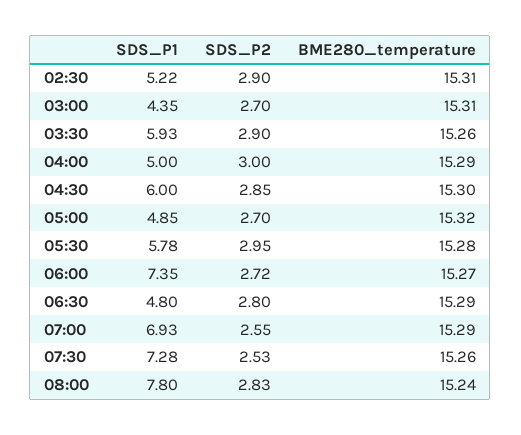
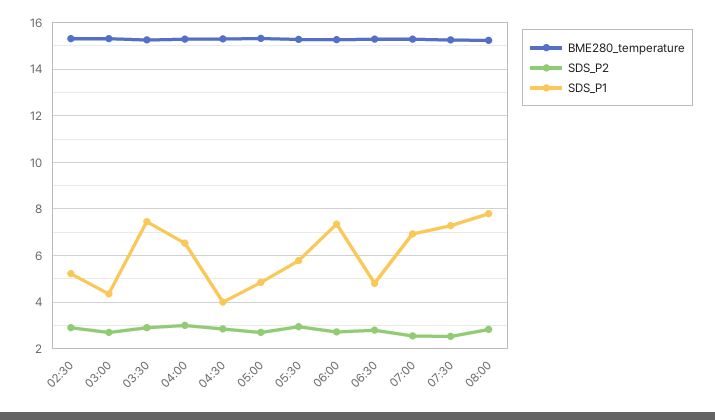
  {
    "SDS_P1": {
      "02:30": 5.22,
      "03:00": 4.35,
-     "03:30": 5.93,
+     "03:30": 7.5,
-     "04:00": 5,
+     "04:00": 6.5,
-     "04:30": 6,
+     "04:30": 4,
      "05:00": 4.85,
      "05:30": 5.78,
      "06:00": 7.35,
      "06:30": 4.8,
      "07:00": 6.93,
      "07:30": 7.28,
      "08:00": 7.8
    },
    "SDS_P2": {
      "02:30": 2.9,
      "03:00": 2.7,
      "03:30": 2.9,
      "04:00": 3,
      "04:30": 2.85,
      "05:00": 2.7,
      "05:30": 2.95,
      "06:00": 2.72,
      "06:30": 2.8,
      "07:00": 2.55,
      "07:30": 2.53,
      "08:00": 2.83
    },
    "BME280_temperature": {
      "02:30": 15.31,
      "03:00": 15.31,
      "03:30": 15.26,
      "04:00": 15.29,
      "04:30": 15.3,
      "05:00": 15.32,
      "05:30": 15.28,
      "06:00": 15.27,
      "06:30": 15.29,
      "07:00": 15.29,
      "07:30": 15.26,
      "08:00": 15.24
    }
  }

